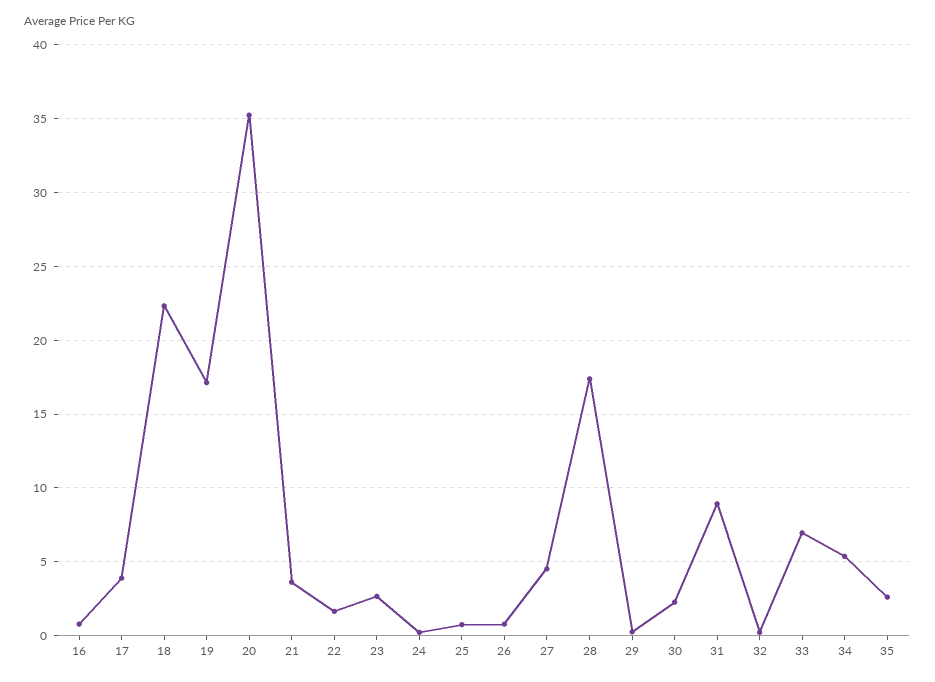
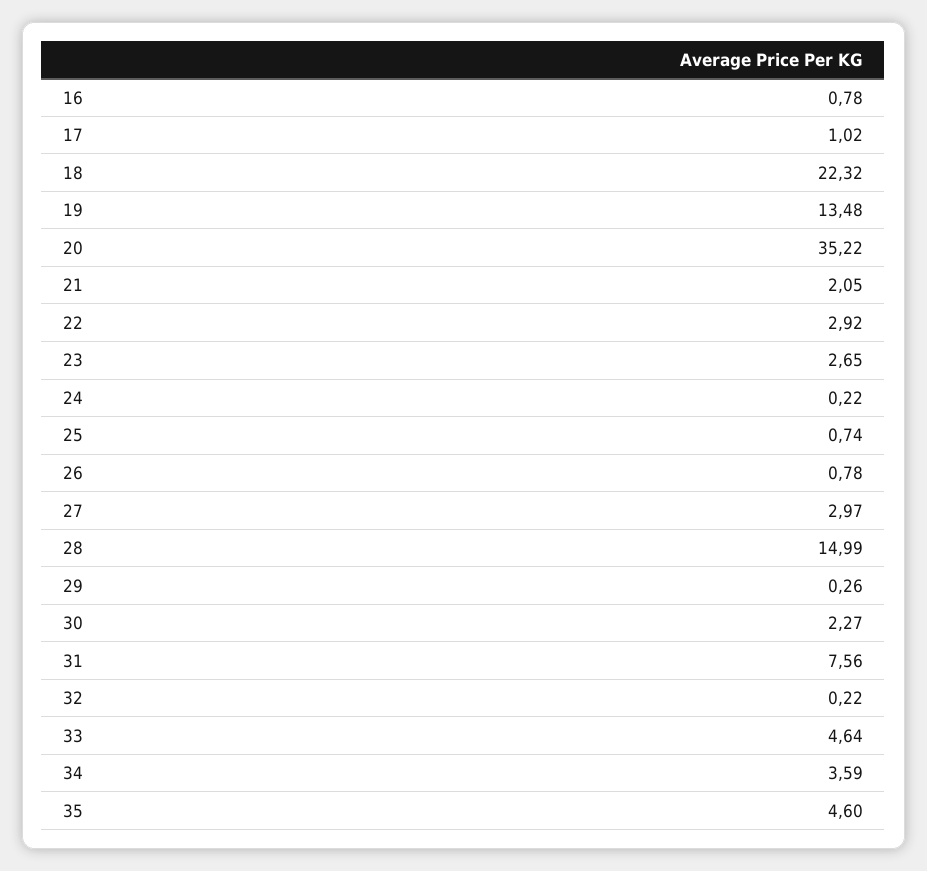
  {
    "16": 0.78,
-   "17": 4,
+   "17": 1.02,
    "18": 22.32,
-   "19": 17,
+   "19": 13.48,
    "20": 35.22,
-   "21": 3.5,
+   "21": 2.05,
-   "22": 1.5,
+   "22": 2.92,
    "23": 2.65,
    "24": 0.22,
    "25": 0.74,
    "26": 0.78,
-   "27": 4.5,
+   "27": 2.97,
-   "28": 17.5,
+   "28": 14.99,
    "29": 0.26,
    "30": 2.27,
-   "31": 9,
+   "31": 7.56,
    "32": 0.22,
-   "33": 7,
+   "33": 4.64,
-   "34": 5.5,
+   "34": 3.59,
-   "35": 2.5
+   "35": 4.6
  }

